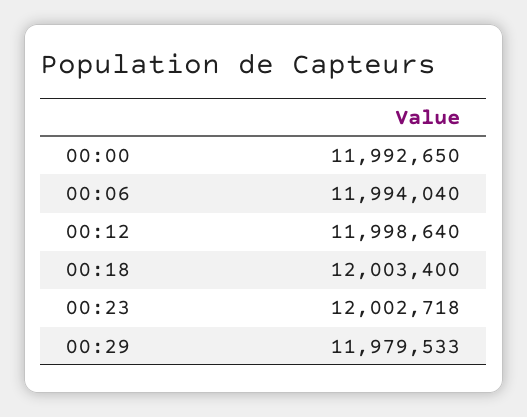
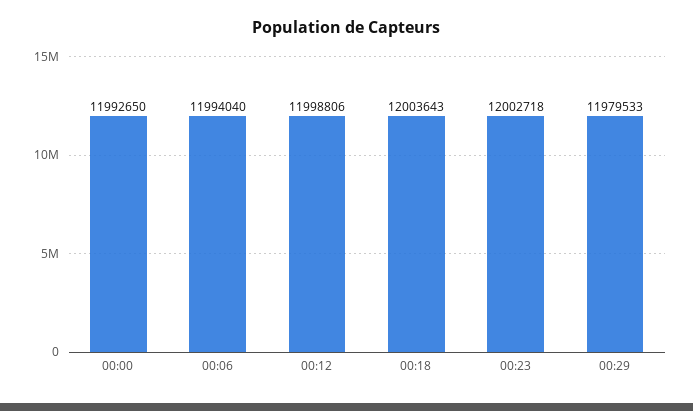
  {
    "00:00": 11992650,
    "00:06": 11994040,
-   "00:12": 11998640,
+   "00:12": 11998806,
-   "00:18": 12003400,
+   "00:18": 12003643,
    "00:23": 12002718,
    "00:29": 11979533
  }

